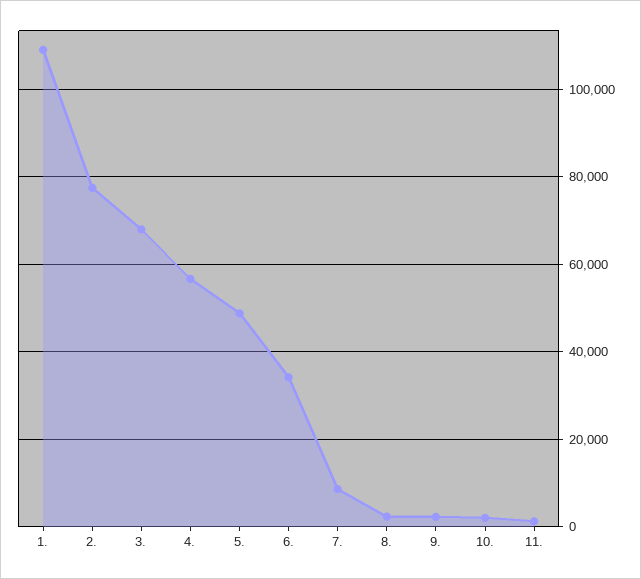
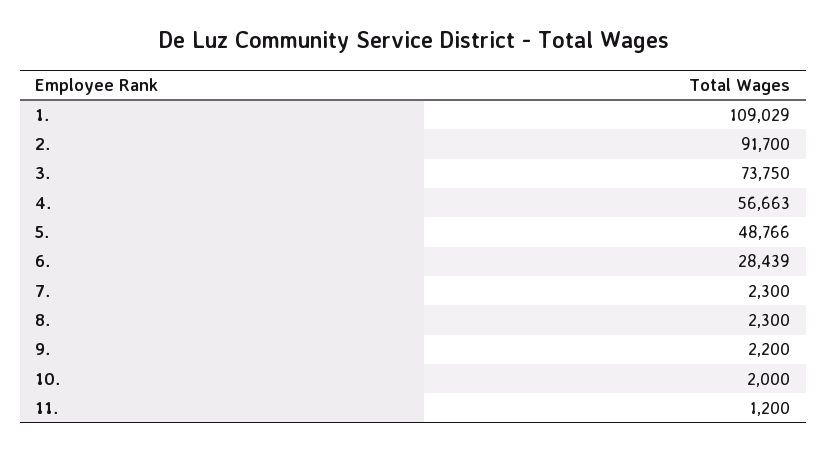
  {
    "1.": 109029,
-   "2.": 78000,
+   "2.": 91700,
-   "3.": 68000,
+   "3.": 73750,
    "4.": 56663,
    "5.": 48766,
-   "6.": 34000,
+   "6.": 28439,
-   "7.": 8000,
+   "7.": 2300,
    "8.": 2300,
    "9.": 2200,
    "10.": 2000,
    "11.": 1200
  }

